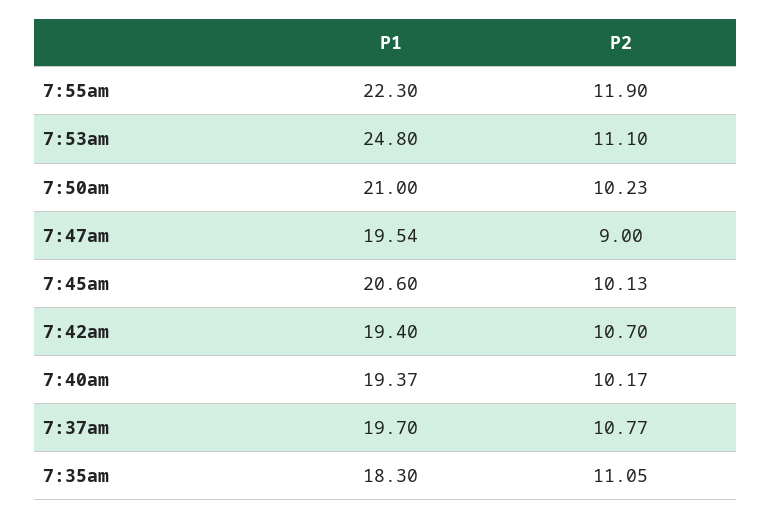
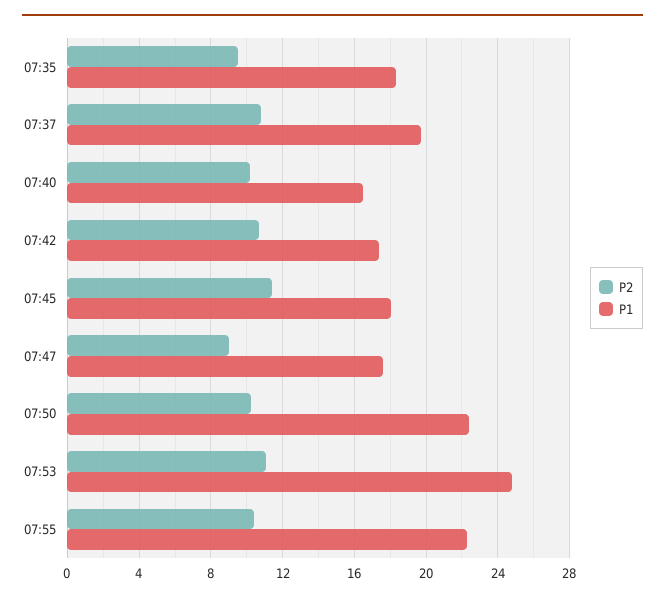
  {
    "P1": {
      "7:55am": 22.3,
      "7:53am": 24.8,
-     "7:50am": 21,
+     "7:50am": 22.5,
-     "7:47am": 19.54,
+     "7:47am": 17.5,
-     "7:45am": 20.6,
+     "7:45am": 18,
-     "7:42am": 19.4,
+     "7:42am": 17.5,
-     "7:40am": 19.37,
+     "7:40am": 16.5,
      "7:37am": 19.7,
      "7:35am": 18.3
    },
    "P2": {
-     "7:55am": 11.9,
+     "7:55am": 10.5,
      "7:53am": 11.1,
      "7:50am": 10.23,
      "7:47am": 9,
-     "7:45am": 10.13,
+     "7:45am": 11.5,
      "7:42am": 10.7,
      "7:40am": 10.17,
      "7:37am": 10.77,
-     "7:35am": 11.05
+     "7:35am": 9.5
    }
  }

